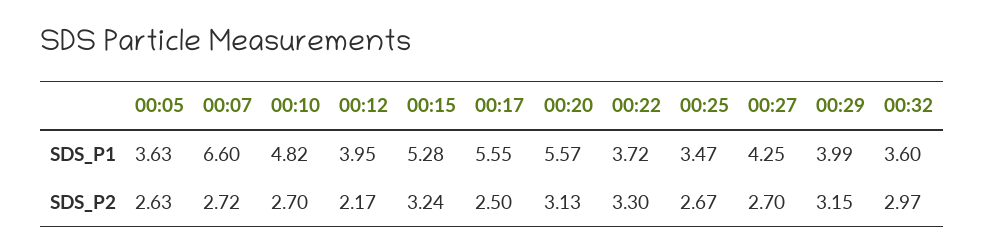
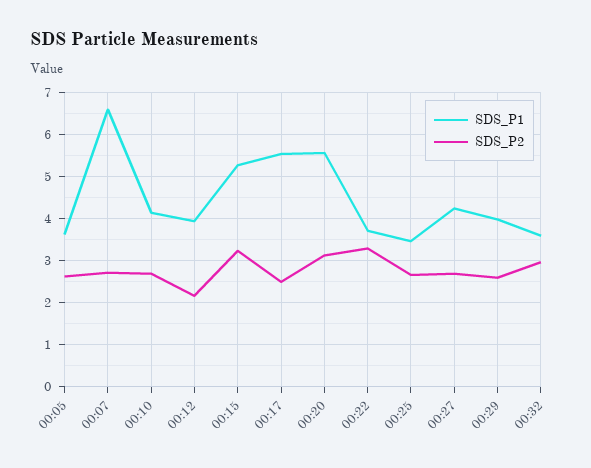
  {
    "SDS_P1": {
      "00:05": 3.63,
      "00:07": 6.6,
-     "00:10": 4.82,
+     "00:10": 4.2,
      "00:12": 3.95,
      "00:15": 5.28,
      "00:17": 5.55,
      "00:20": 5.57,
      "00:22": 3.72,
      "00:25": 3.47,
      "00:27": 4.25,
      "00:29": 3.99,
      "00:32": 3.6
    },
    "SDS_P2": {
      "00:05": 2.63,
      "00:07": 2.72,
      "00:10": 2.7,
      "00:12": 2.17,
      "00:15": 3.24,
      "00:17": 2.5,
      "00:20": 3.13,
      "00:22": 3.3,
      "00:25": 2.67,
      "00:27": 2.7,
-     "00:29": 3.15,
+     "00:29": 2.6,
      "00:32": 2.97
    }
  }

